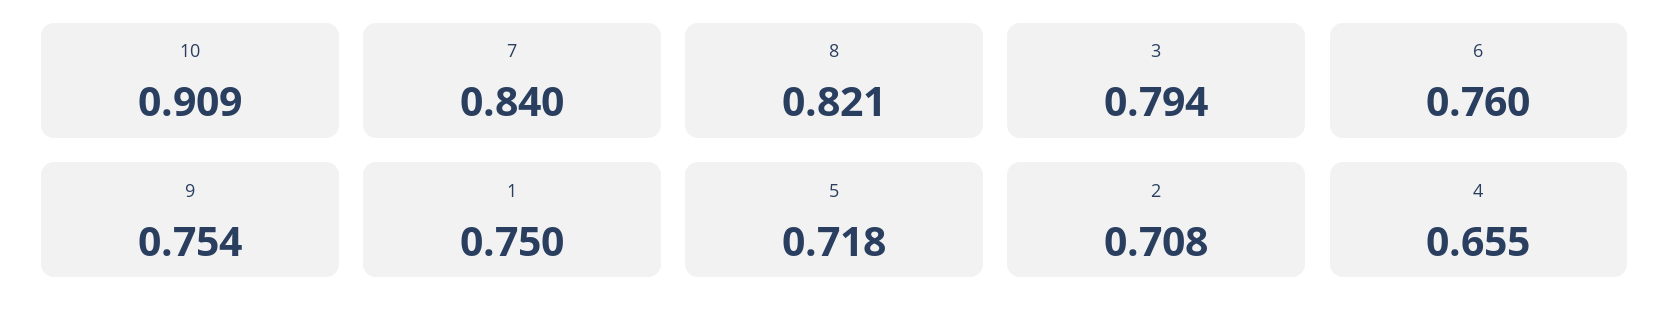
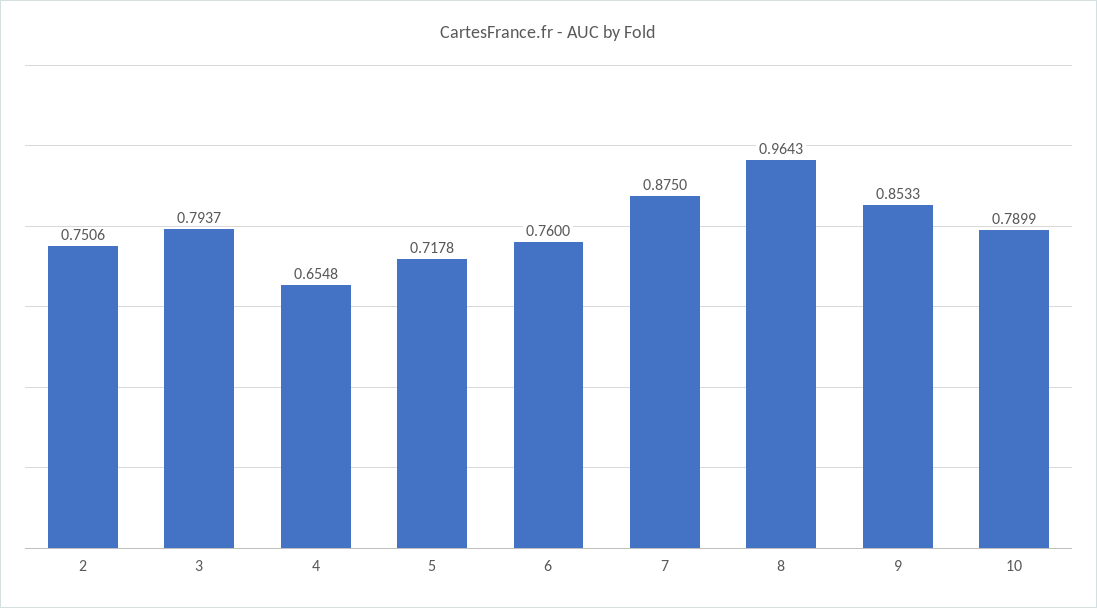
  {
-   "10": 0.909,
+   "10": 0.7899,
-   "7": 0.84,
+   "7": 0.875,
-   "8": 0.821,
+   "8": 0.9643,
    "3": 0.7937,
    "6": 0.76,
-   "9": 0.754,
+   "9": 0.8533,
-   "1": 0.75,
    "5": 0.7178,
-   "2": 0.708,
+   "2": 0.7506,
    "4": 0.6548
  }

